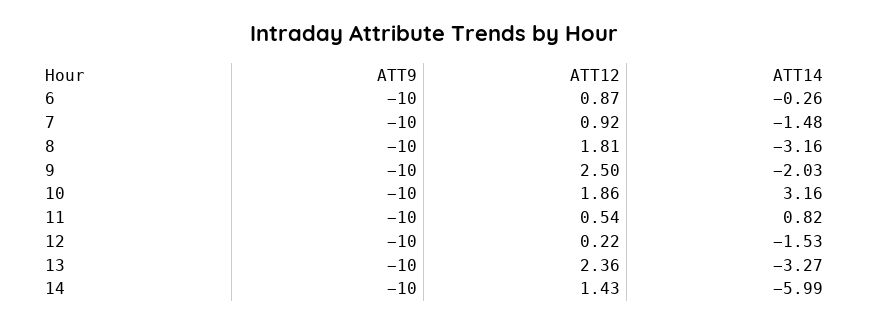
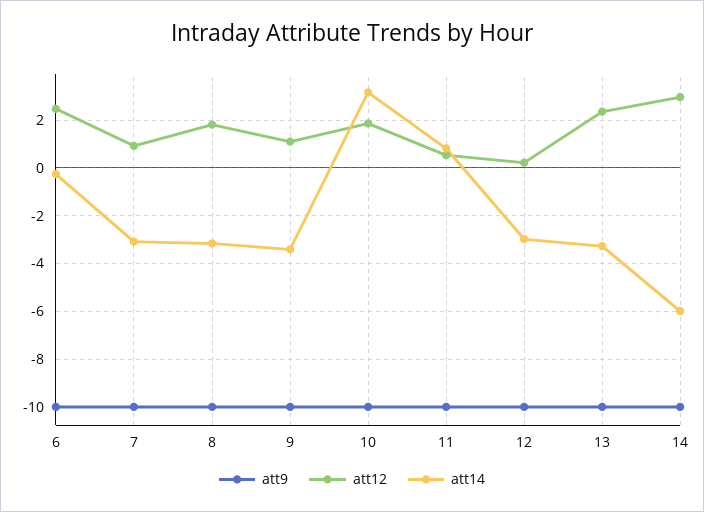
  {
    "ATT9": {
      "6": -10,
      "7": -10,
      "8": -10,
      "9": -10,
      "10": -10,
      "11": -10,
      "12": -10,
      "13": -10,
      "14": -10
    },
    "ATT12": {
-     "6": 0.87,
+     "6": 2.5,
      "7": 0.92,
      "8": 1.81,
-     "9": 2.5,
+     "9": 1,
      "10": 1.86,
      "11": 0.54,
      "12": 0.22,
      "13": 2.36,
-     "14": 1.43
+     "14": 3
    },
    "ATT14": {
      "6": -0.26,
-     "7": -1.48,
+     "7": -3,
      "8": -3.16,
-     "9": -2.03,
+     "9": -3.5,
      "10": 3.16,
      "11": 0.82,
-     "12": -1.53,
+     "12": -3,
      "13": -3.27,
      "14": -5.99
    }
  }

